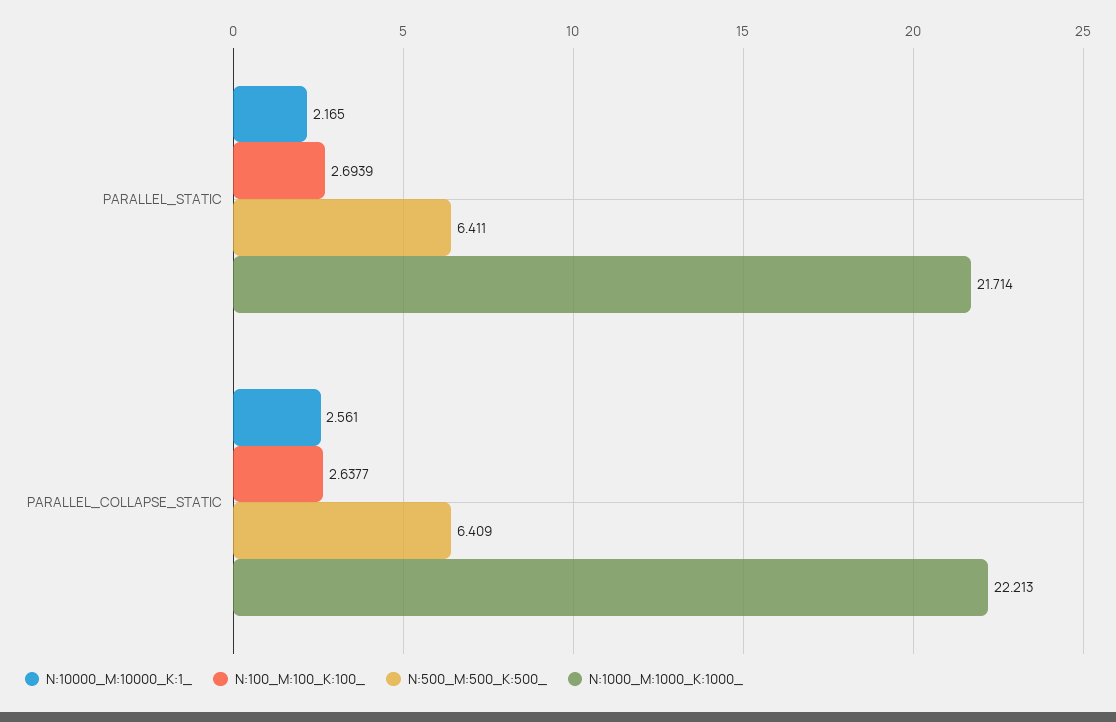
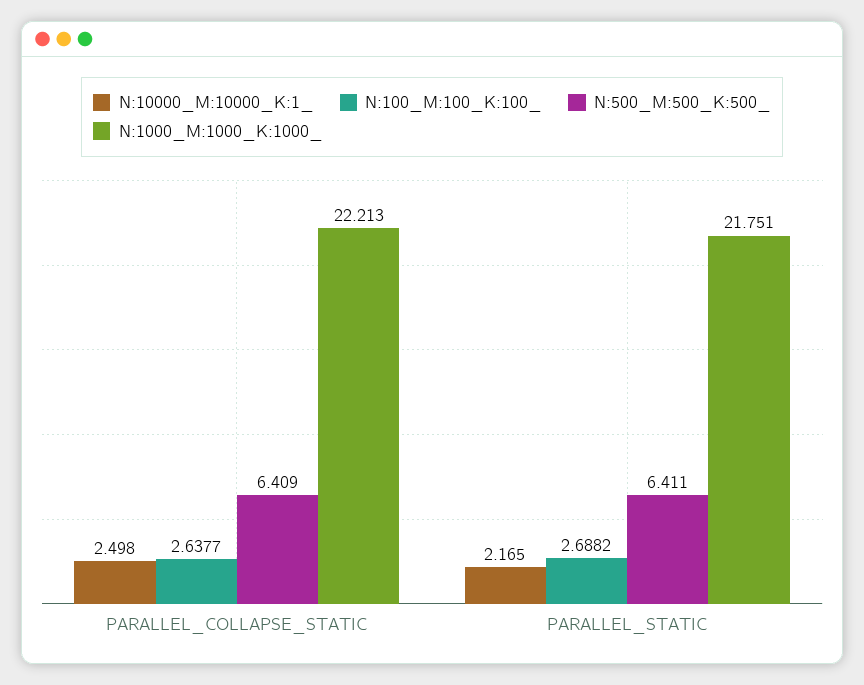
  {
    "N:10000_M:10000_K:1_": {
      "PARALLEL_STATIC": 2.165,
-     "PARALLEL_COLLAPSE_STATIC": 2.561
+     "PARALLEL_COLLAPSE_STATIC": 2.498
    },
    "N:100_M:100_K:100_": {
-     "PARALLEL_STATIC": 2.6939,
+     "PARALLEL_STATIC": 2.6882,
      "PARALLEL_COLLAPSE_STATIC": 2.6377
    },
    "N:500_M:500_K:500_": {
      "PARALLEL_STATIC": 6.411,
      "PARALLEL_COLLAPSE_STATIC": 6.409
    },
    "N:1000_M:1000_K:1000_": {
-     "PARALLEL_STATIC": 21.714,
+     "PARALLEL_STATIC": 21.751,
      "PARALLEL_COLLAPSE_STATIC": 22.213
    }
  }

